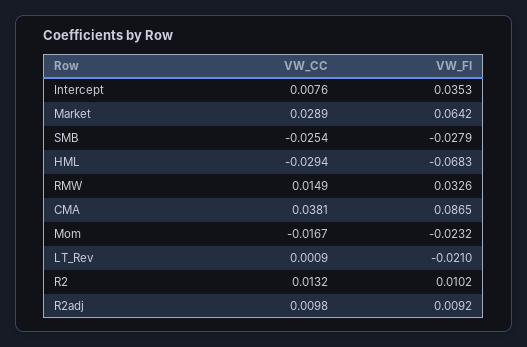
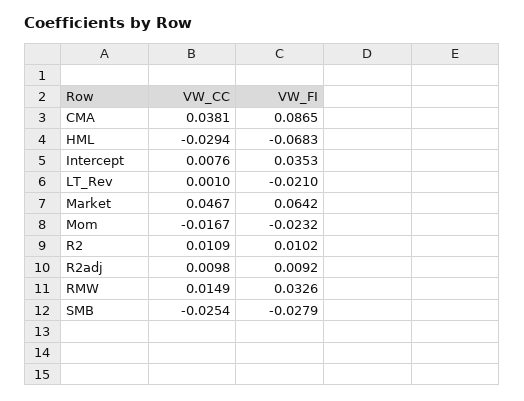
  {
    "VW_CC": {
      "Intercept": 0.0076,
-     "Market": 0.0289,
+     "Market": 0.0467,
      "SMB": -0.0254,
      "HML": -0.0294,
      "RMW": 0.0149,
      "CMA": 0.0381,
      "Mom": -0.0167,
-     "LT_Rev": 0.0009,
+     "LT_Rev": 0.001,
-     "R2": 0.0132,
+     "R2": 0.0109,
      "R2adj": 0.0098
    },
    "VW_FI": {
      "Intercept": 0.0353,
      "Market": 0.0642,
      "SMB": -0.0279,
      "HML": -0.0683,
      "RMW": 0.0326,
      "CMA": 0.0865,
      "Mom": -0.0232,
      "LT_Rev": -0.021,
      "R2": 0.0102,
      "R2adj": 0.0092
    }
  }

